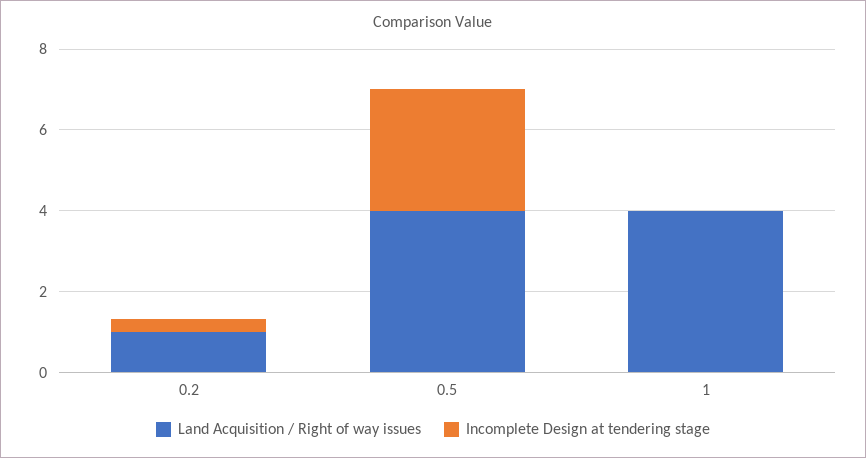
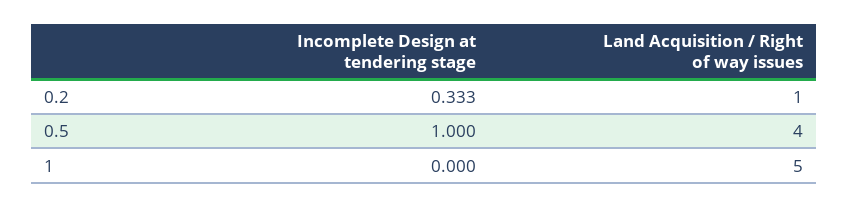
  {
    "Land Acquisition / Right of way issues": {
      "0.2": 1,
      "0.5": 4,
-     "1": 4
+     "1": 5
    },
    "Incomplete Design at tendering stage": {
      "0.2": 0.333,
-     "0.5": 3,
+     "0.5": 1,
      "1": 0
    }
  }

